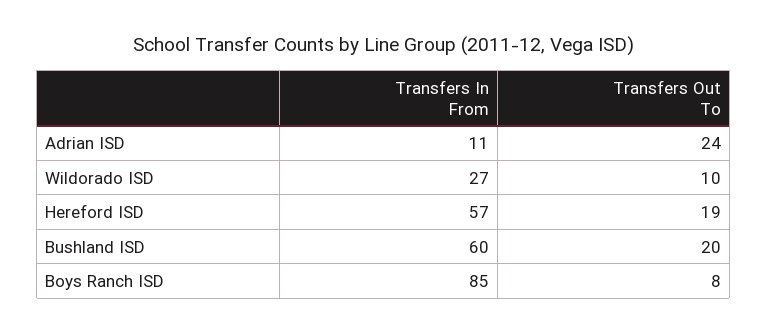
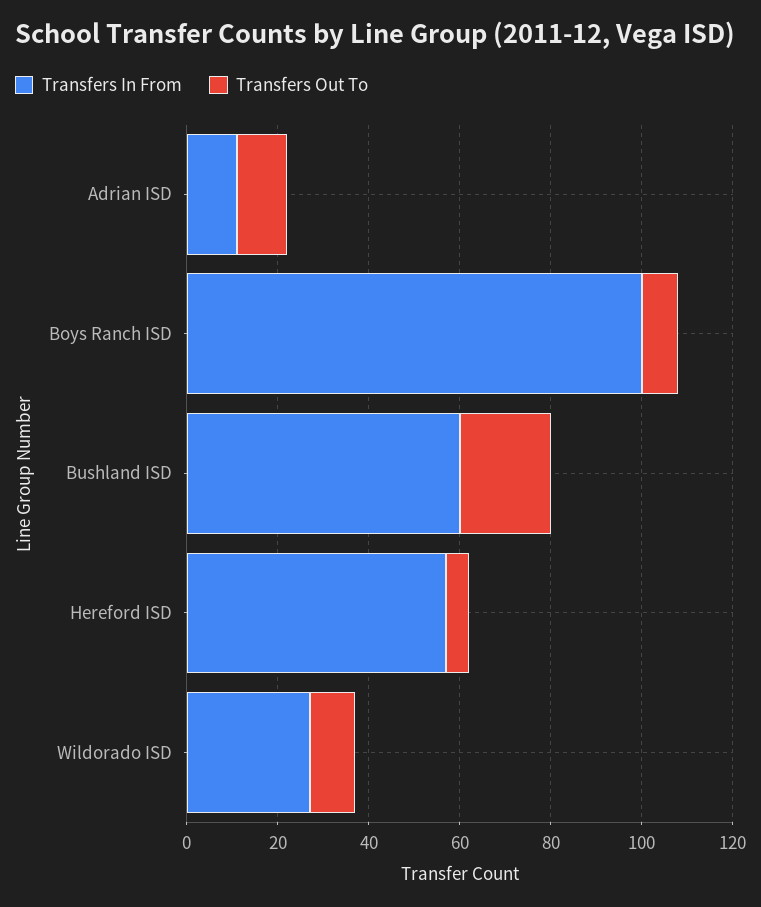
  {
    "Transfers In From": {
      "Adrian ISD": 11,
      "Wildorado ISD": 27,
      "Hereford ISD": 57,
      "Bushland ISD": 60,
-     "Boys Ranch ISD": 85
+     "Boys Ranch ISD": 100
    },
    "Transfers Out To": {
-     "Adrian ISD": 24,
+     "Adrian ISD": 10,
      "Wildorado ISD": 10,
-     "Hereford ISD": 19,
+     "Hereford ISD": 5,
      "Bushland ISD": 20,
      "Boys Ranch ISD": 8
    }
  }

